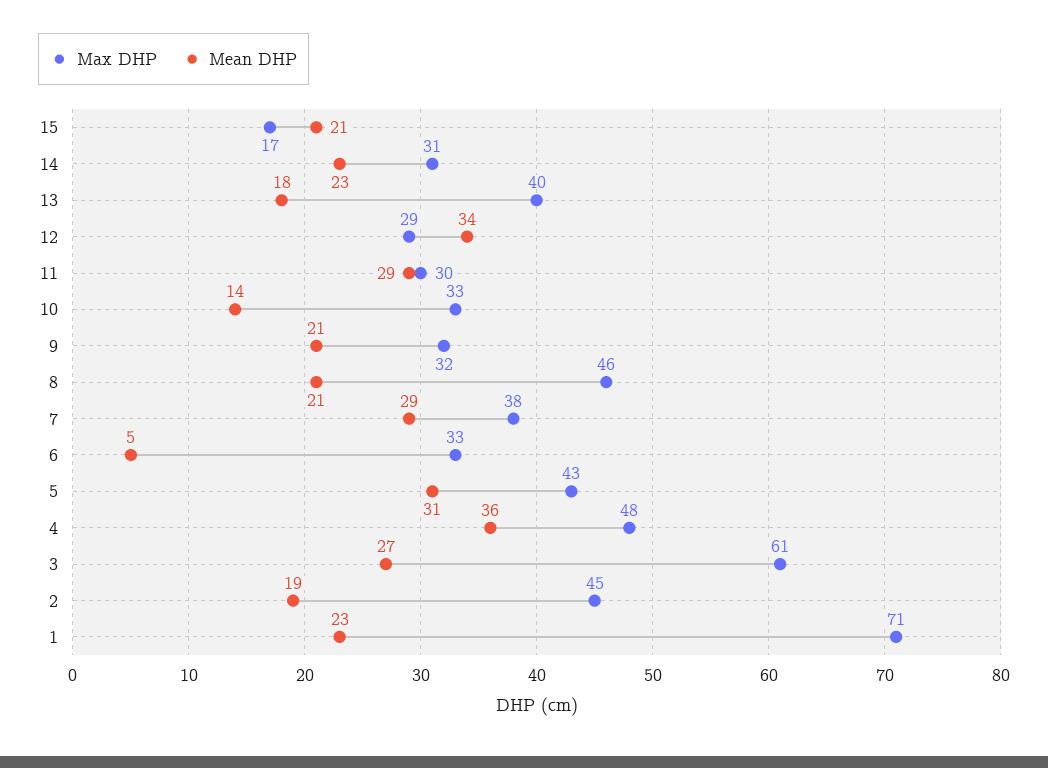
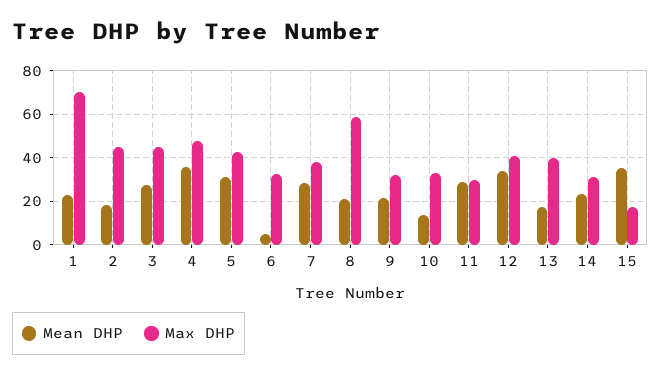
  {
    "Max DHP": {
      "15": 17,
      "14": 31,
      "13": 40,
-     "12": 29,
+     "12": 40,
      "11": 30,
      "10": 33,
      "9": 32,
-     "8": 46,
+     "8": 60,
      "7": 38,
      "6": 33,
      "5": 43,
      "4": 48,
-     "3": 61,
+     "3": 45,
      "2": 45,
      "1": 71
    },
    "Mean DHP": {
-     "15": 21,
+     "15": 35,
      "14": 23,
      "13": 18,
      "12": 34,
      "11": 29,
      "10": 14,
      "9": 21,
      "8": 21,
      "7": 29,
      "6": 5,
      "5": 31,
      "4": 36,
      "3": 27,
      "2": 19,
      "1": 23
    }
  }

